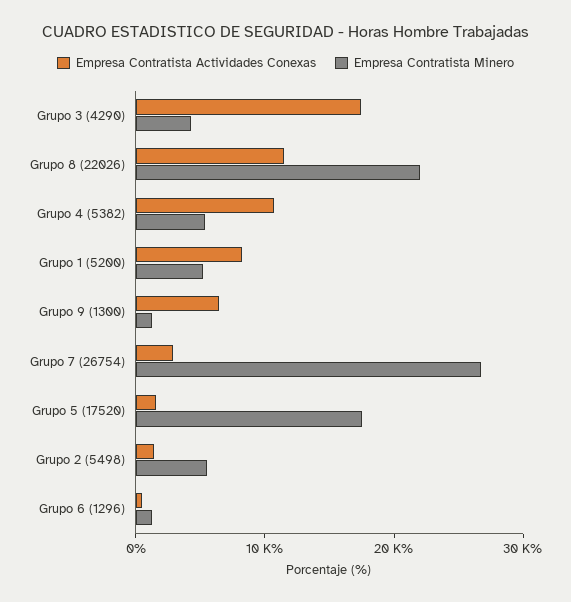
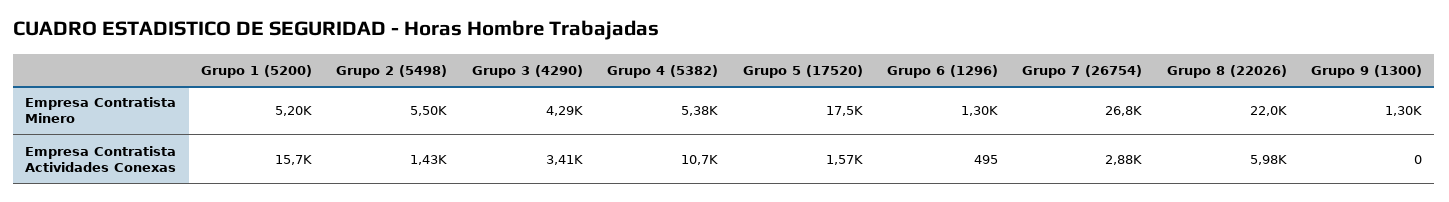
  {
    "Empresa Contratista Actividades Conexas": {
-     "Grupo 3 (4290)": 18000,
+     "Grupo 3 (4290)": 3410,
-     "Grupo 8 (22026)": 12000,
+     "Grupo 8 (22026)": 5980,
      "Grupo 4 (5382)": 10700,
-     "Grupo 1 (5200)": 8000,
+     "Grupo 1 (5200)": 15700,
-     "Grupo 9 (1300)": 6000,
+     "Grupo 9 (1300)": 0,
      "Grupo 7 (26754)": 2880,
      "Grupo 5 (17520)": 1570,
      "Grupo 2 (5498)": 1430,
      "Grupo 6 (1296)": 495
    },
    "Empresa Contratista Minero": {
      "Grupo 3 (4290)": 4290,
      "Grupo 8 (22026)": 22000,
      "Grupo 4 (5382)": 5380,
      "Grupo 1 (5200)": 5200,
      "Grupo 9 (1300)": 1300,
      "Grupo 7 (26754)": 26800,
      "Grupo 5 (17520)": 17500,
      "Grupo 2 (5498)": 5500,
      "Grupo 6 (1296)": 1300
    }
  }

